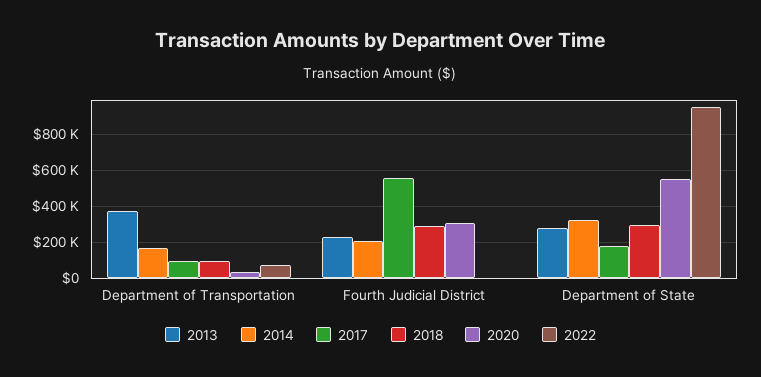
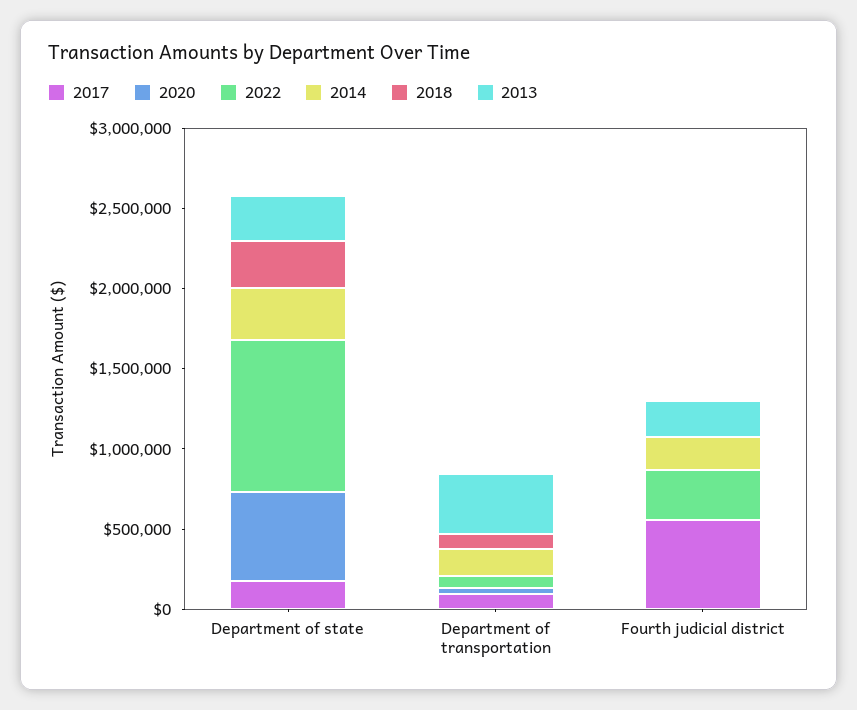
  {
    "2013": {
      "Department of Transportation": 400000,
      "Fourth Judicial District": 250000,
      "Department of State": 300000
    },
    "2014": {
      "Department of Transportation": 150000,
      "Fourth Judicial District": 200000,
      "Department of State": 350000
    },
    "2017": {
      "Department of Transportation": 100000,
      "Fourth Judicial District": 550000,
      "Department of State": 200000
    },
    "2018": {
      "Department of Transportation": 100000,
-     "Fourth Judicial District": 300000,
+     "Fourth Judicial District": 0,
      "Department of State": 300000
    },
    "2020": {
      "Department of Transportation": 50000,
-     "Fourth Judicial District": 300000,
+     "Fourth Judicial District": 0,
      "Department of State": 550000
    },
    "2022": {
      "Department of Transportation": 50000,
-     "Fourth Judicial District": 0,
+     "Fourth Judicial District": 300000,
      "Department of State": 950000
    }
  }

